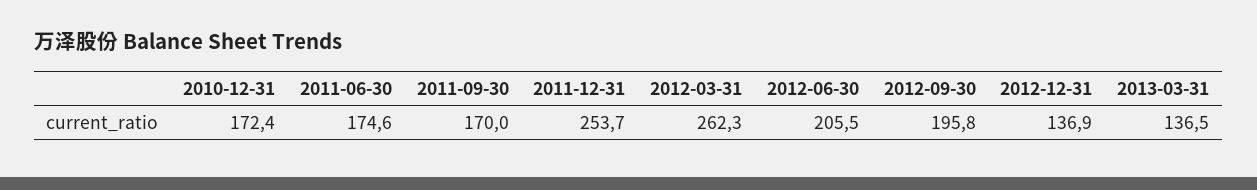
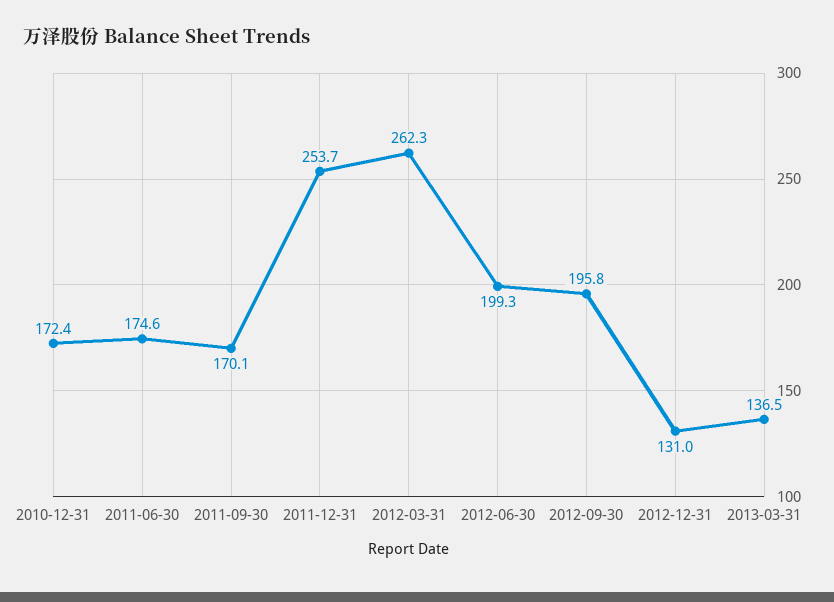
  {
    "2010-12-31": 172.4,
    "2011-06-30": 174.6,
-   "2011-09-30": 170,
+   "2011-09-30": 170.1,
    "2011-12-31": 253.7,
    "2012-03-31": 262.3,
-   "2012-06-30": 205.5,
+   "2012-06-30": 199.3,
    "2012-09-30": 195.8,
-   "2012-12-31": 136.9,
+   "2012-12-31": 131,
    "2013-03-31": 136.5
  }

